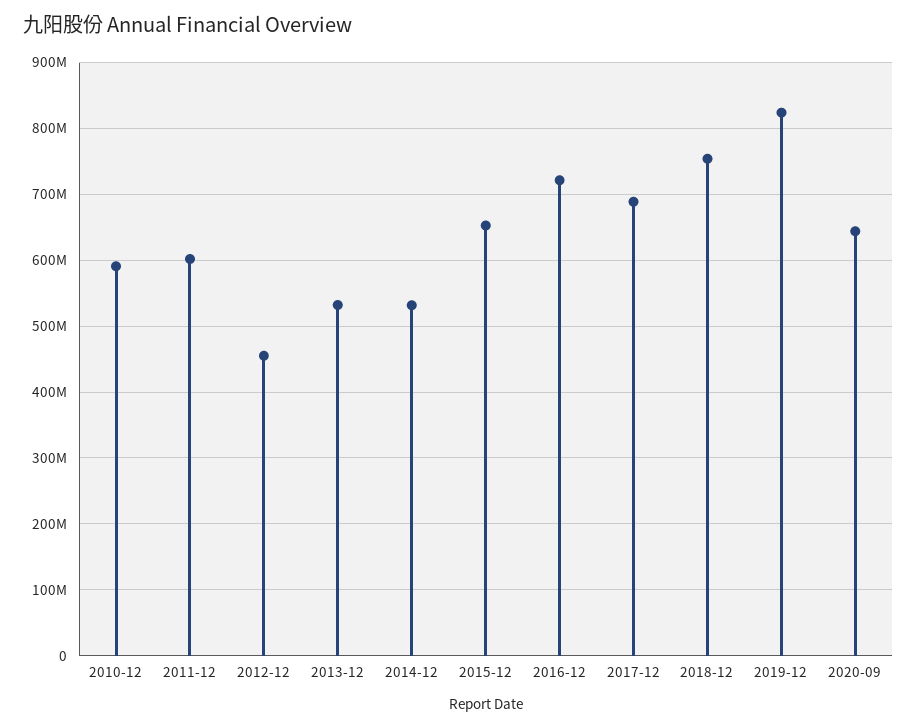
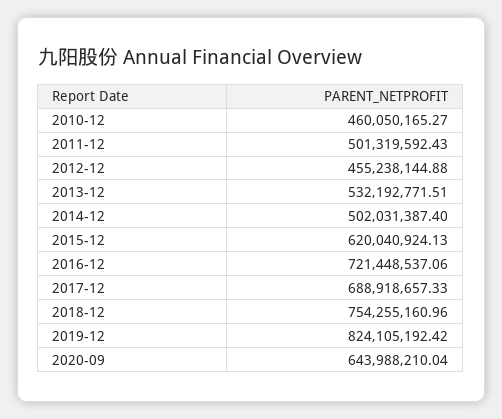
  {
-   "2010-12": 590000000,
+   "2010-12": 460050165.27,
-   "2011-12": 600000000,
+   "2011-12": 501319592.43,
    "2012-12": 455238144.88,
    "2013-12": 532192771.51,
-   "2014-12": 530000000,
+   "2014-12": 502031387.4,
-   "2015-12": 650000000,
+   "2015-12": 620040924.13,
    "2016-12": 721448537.06,
    "2017-12": 688918657.33,
    "2018-12": 754255160.96,
    "2019-12": 824105192.42,
    "2020-09": 643988210.04
  }

